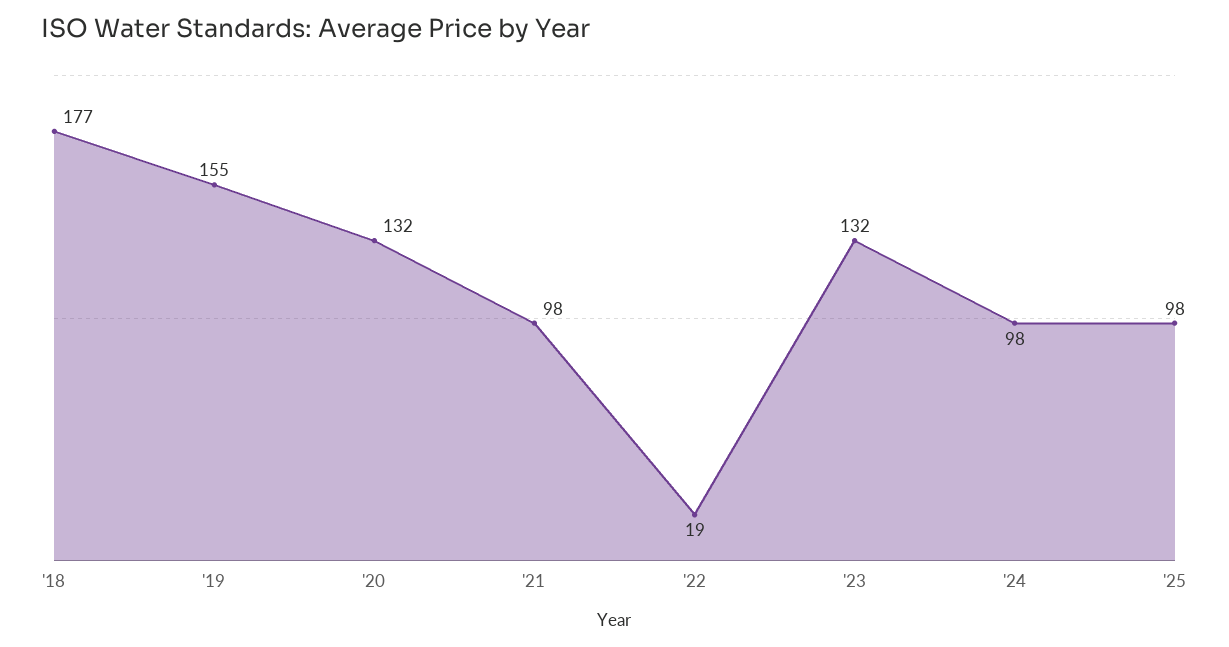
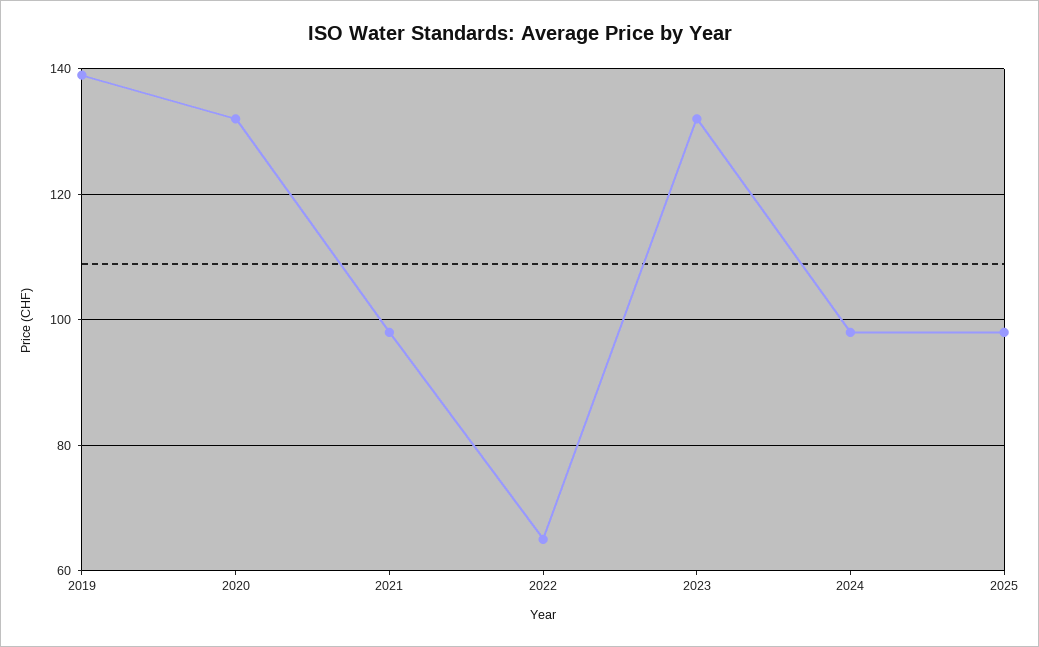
  {
-   "'18": 177,
-   "'19": 155,
+   "'19": 140,
    "'20": 132,
    "'21": 98,
-   "'22": 19,
+   "'22": 65,
    "'23": 132,
    "'24": 98,
    "'25": 98
  }

